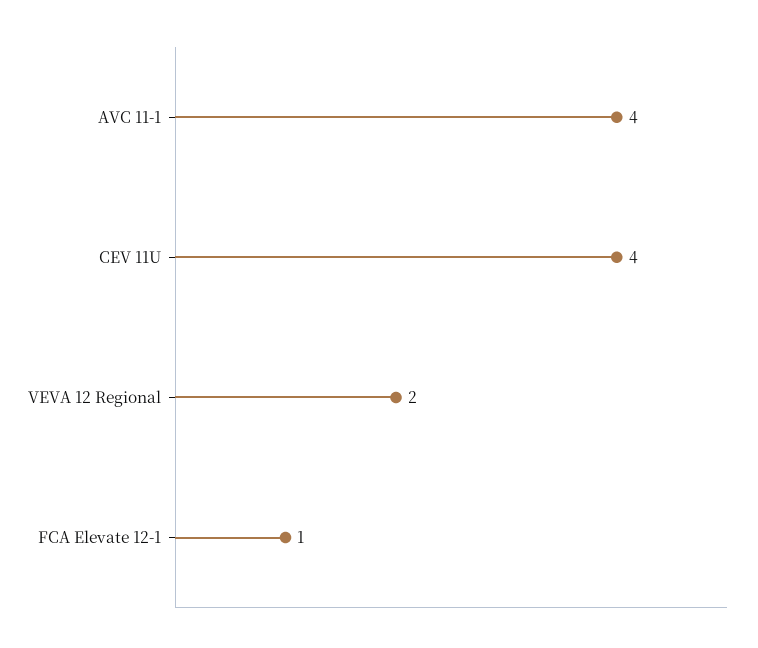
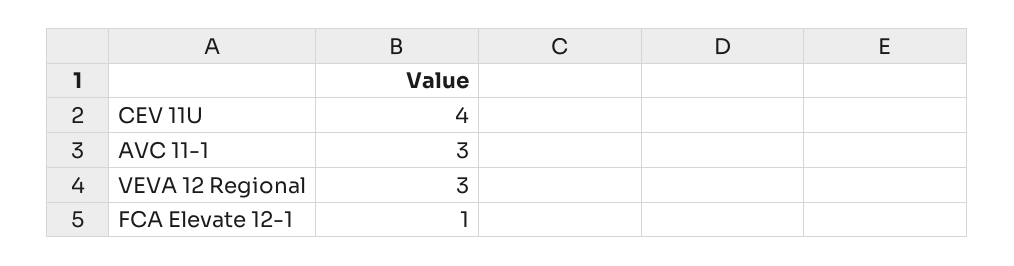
  {
-   "AVC 11-1": 4,
+   "AVC 11-1": 3,
    "CEV 11U": 4,
-   "VEVA 12 Regional": 2,
+   "VEVA 12 Regional": 3,
    "FCA Elevate 12-1": 1
  }

